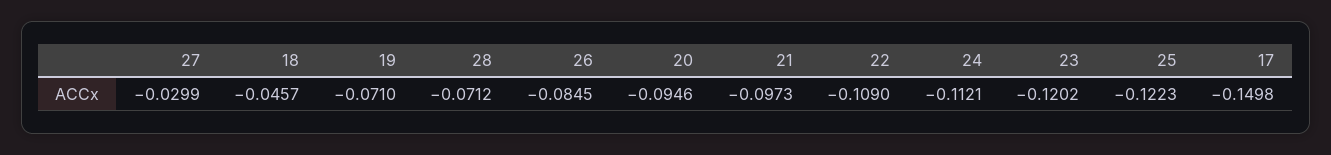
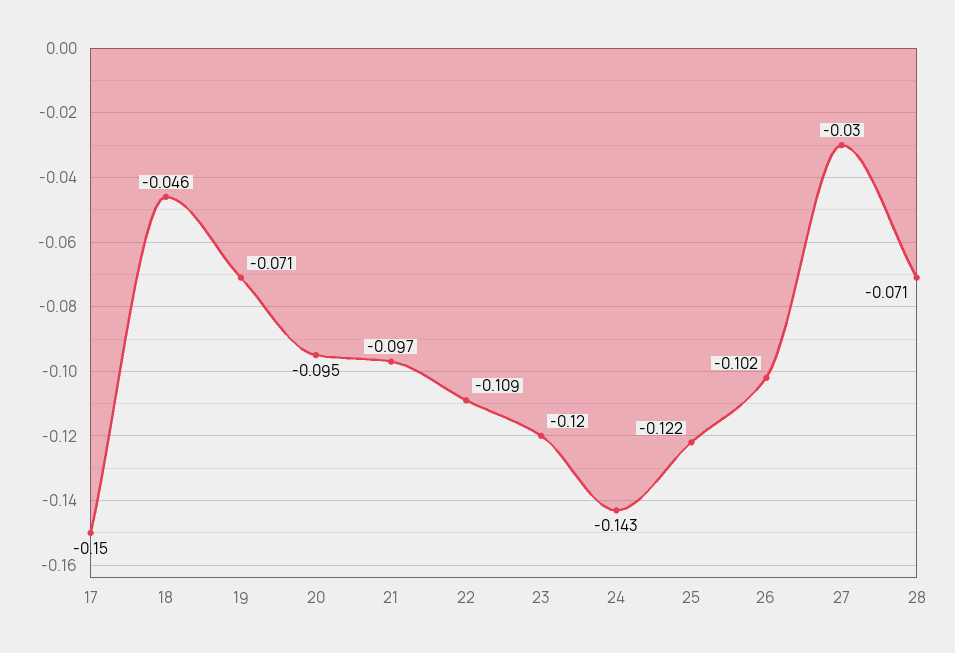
  {
    "27": -0.0299,
    "18": -0.0457,
    "19": -0.071,
    "28": -0.0712,
-   "26": -0.0845,
+   "26": -0.102,
    "20": -0.0946,
    "21": -0.0973,
    "22": -0.109,
-   "24": -0.1121,
+   "24": -0.143,
    "23": -0.1202,
    "25": -0.1223,
    "17": -0.1498
  }

